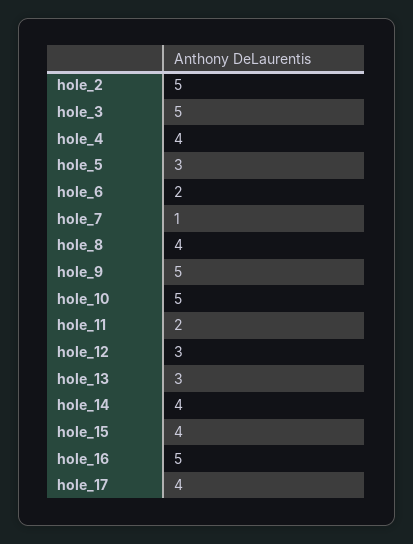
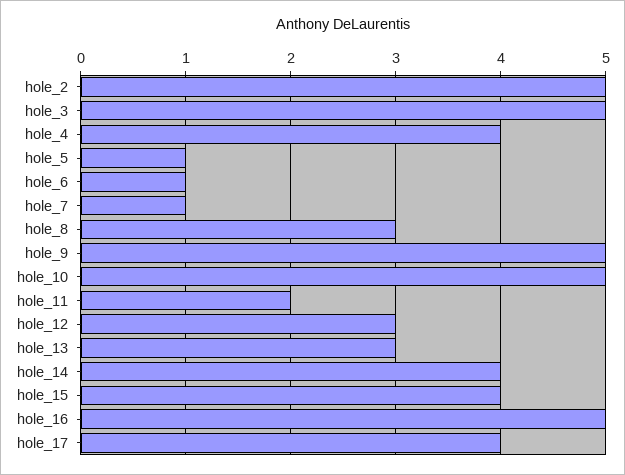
  {
    "hole_2": 5,
    "hole_3": 5,
    "hole_4": 4,
-   "hole_5": 3,
+   "hole_5": 1,
-   "hole_6": 2,
+   "hole_6": 1,
    "hole_7": 1,
-   "hole_8": 4,
+   "hole_8": 3,
    "hole_9": 5,
    "hole_10": 5,
    "hole_11": 2,
    "hole_12": 3,
    "hole_13": 3,
    "hole_14": 4,
    "hole_15": 4,
    "hole_16": 5,
    "hole_17": 4
  }

